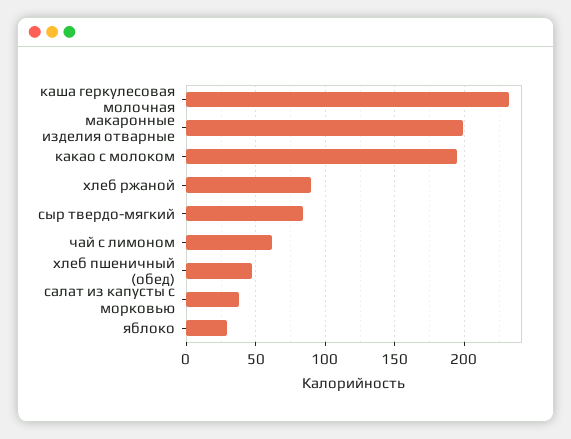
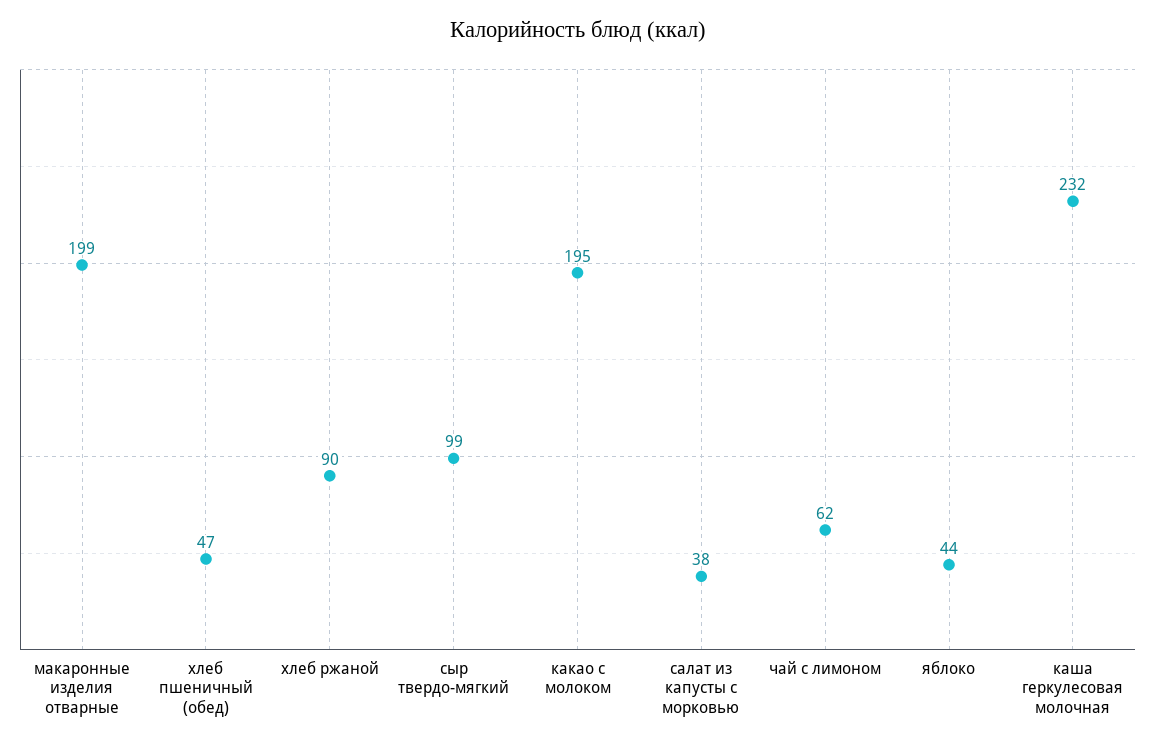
  {
    "каша геркулесовая молочная": 232,
    "макаронные изделия отварные": 199,
    "какао с молоком": 195,
    "хлеб ржаной": 90,
-   "сыр твердо-мягкий": 85,
+   "сыр твердо-мягкий": 99,
    "чай с лимоном": 62,
    "хлеб пшеничный (обед)": 47,
    "салат из капусты с морковью": 38,
-   "яблоко": 30
+   "яблоко": 44
  }

